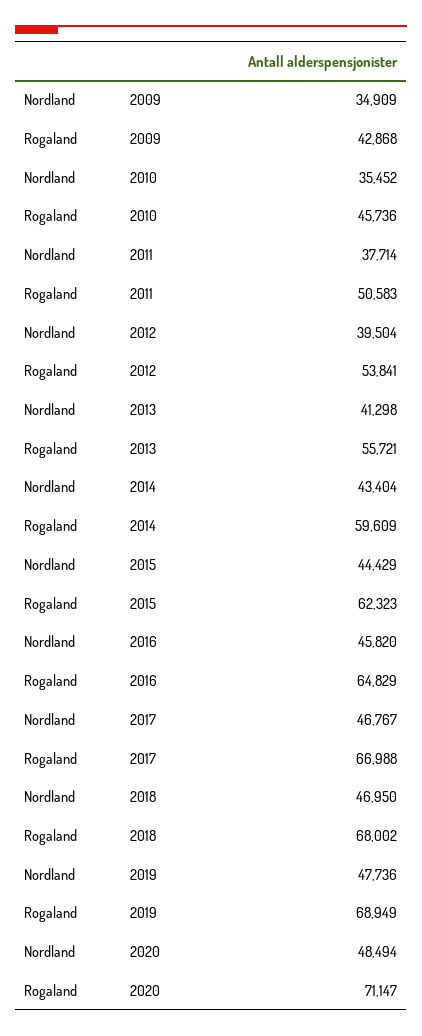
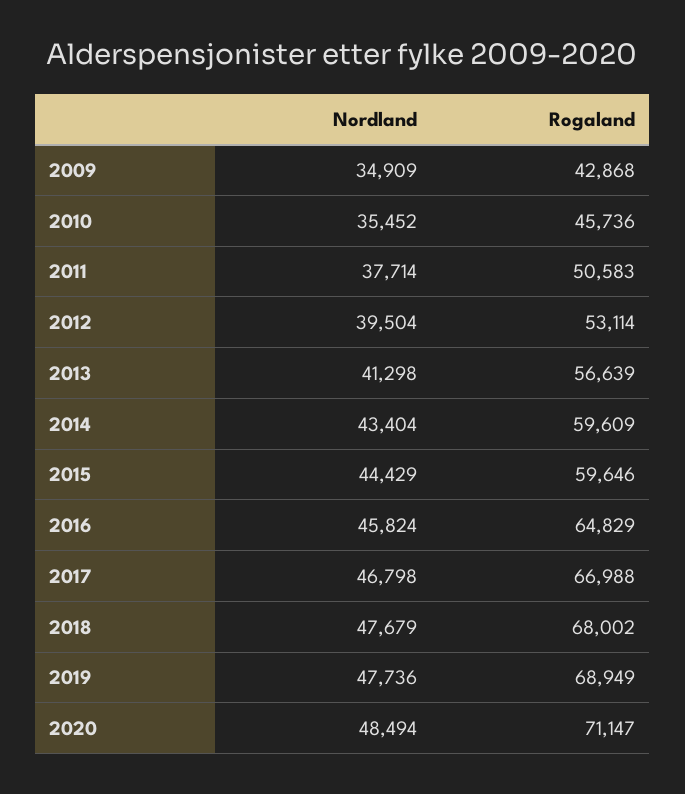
  {
    "Nordland": {
      "2009": 34909,
      "2010": 35452,
      "2011": 37714,
      "2012": 39504,
      "2013": 41298,
      "2014": 43404,
      "2015": 44429,
-     "2016": 45820,
+     "2016": 45824,
-     "2017": 46767,
+     "2017": 46798,
-     "2018": 46950,
+     "2018": 47679,
      "2019": 47736,
      "2020": 48494
    },
    "Rogaland": {
      "2009": 42868,
      "2010": 45736,
      "2011": 50583,
-     "2012": 53841,
+     "2012": 53114,
-     "2013": 55721,
+     "2013": 56639,
      "2014": 59609,
-     "2015": 62323,
+     "2015": 59646,
      "2016": 64829,
      "2017": 66988,
      "2018": 68002,
      "2019": 68949,
      "2020": 71147
    }
  }

